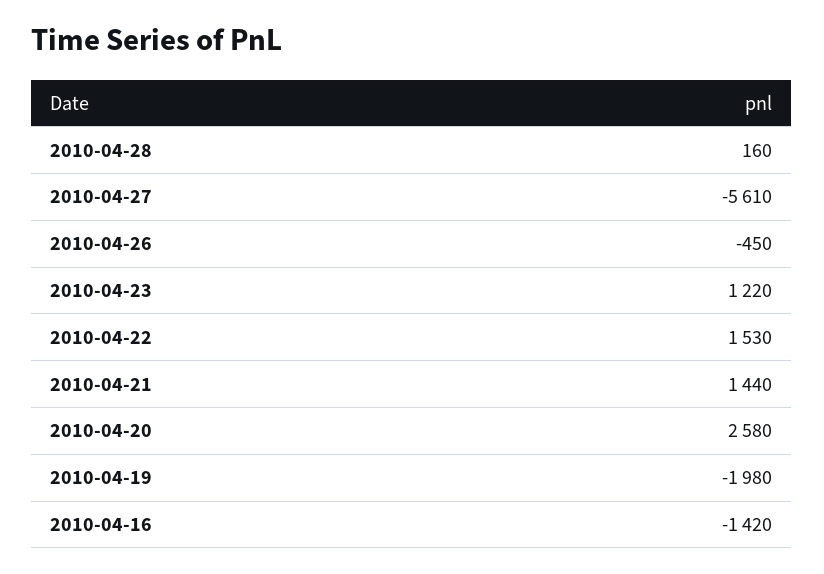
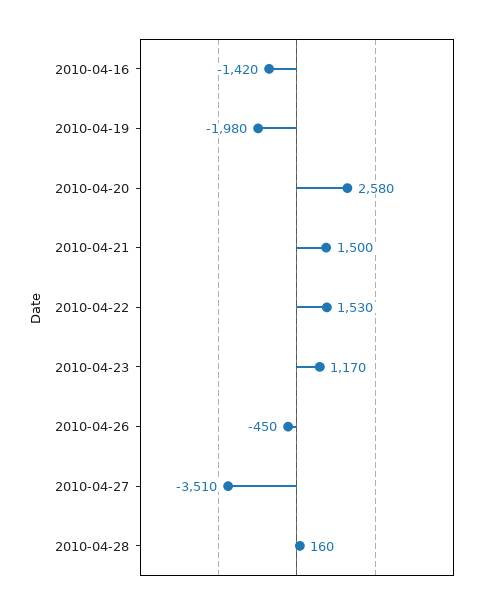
  {
    "2010-04-28": 160,
-   "2010-04-27": -5610,
+   "2010-04-27": -3510,
    "2010-04-26": -450,
-   "2010-04-23": 1220,
+   "2010-04-23": 1170,
    "2010-04-22": 1530,
-   "2010-04-21": 1440,
+   "2010-04-21": 1500,
    "2010-04-20": 2580,
    "2010-04-19": -1980,
    "2010-04-16": -1420
  }

